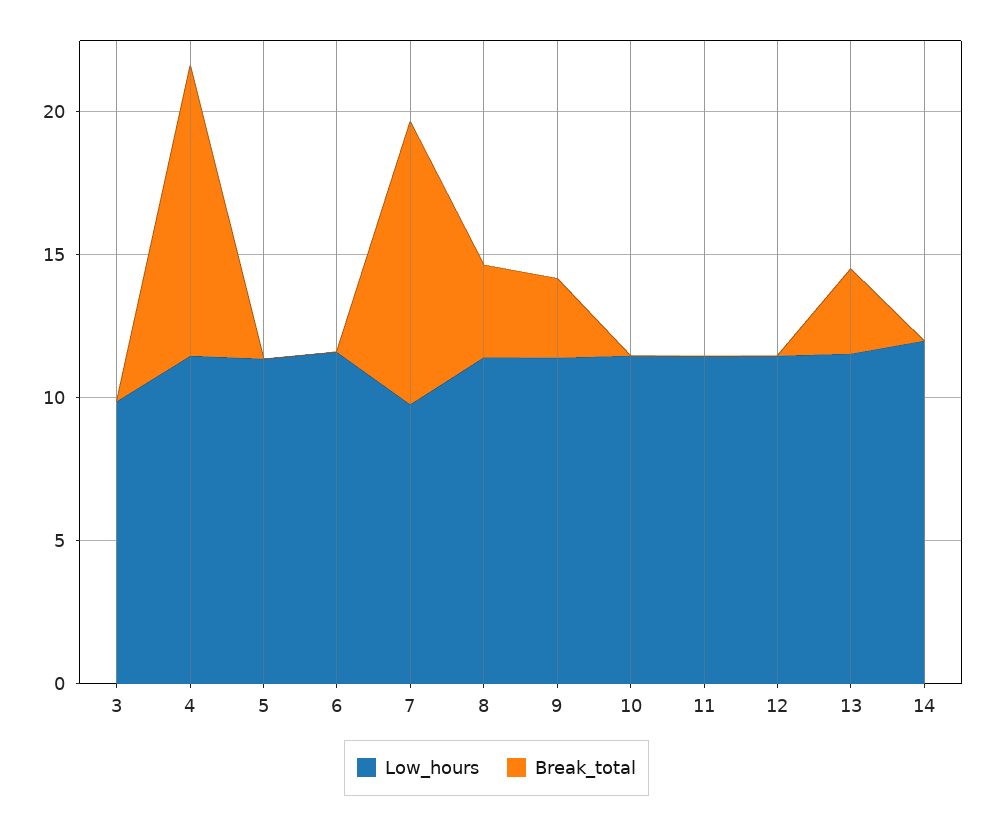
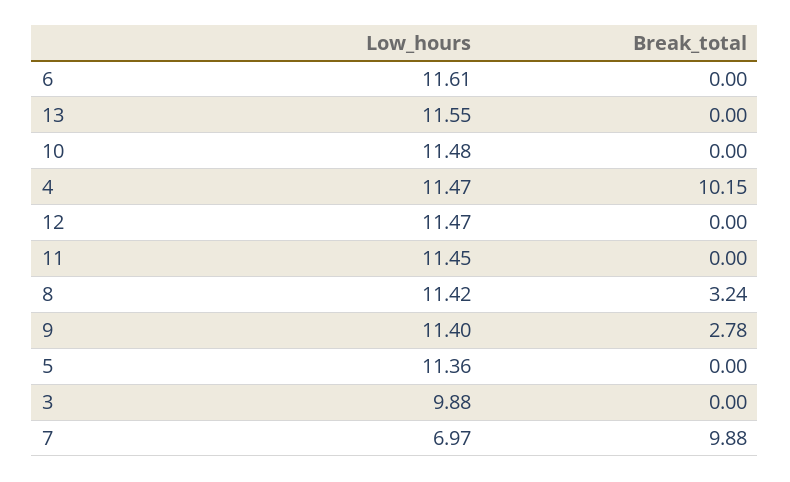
  {
    "Low_hours": {
      "3": 9.88,
      "4": 11.47,
      "5": 11.36,
      "6": 11.61,
-     "7": 10,
+     "7": 6.97,
      "8": 11.42,
      "9": 11.4,
      "10": 11.48,
      "11": 11.45,
      "12": 11.47,
-     "13": 11.55,
+     "13": 11.55
-     "14": 12
    },
    "Break_total": {
      "3": 0,
      "4": 10.15,
      "5": 0,
      "6": 0,
      "7": 9.88,
      "8": 3.24,
      "9": 2.78,
      "10": 0,
      "11": 0,
      "12": 0,
-     "13": 3,
+     "13": 0
-     "14": 0
    }
  }

